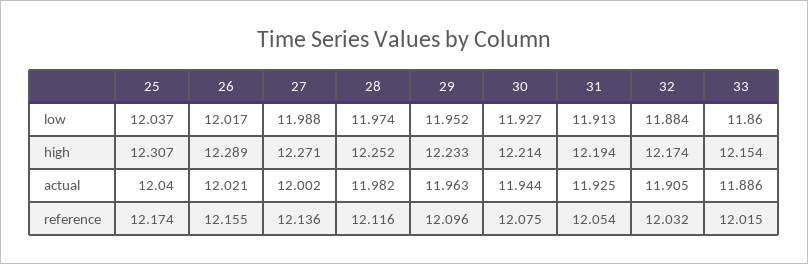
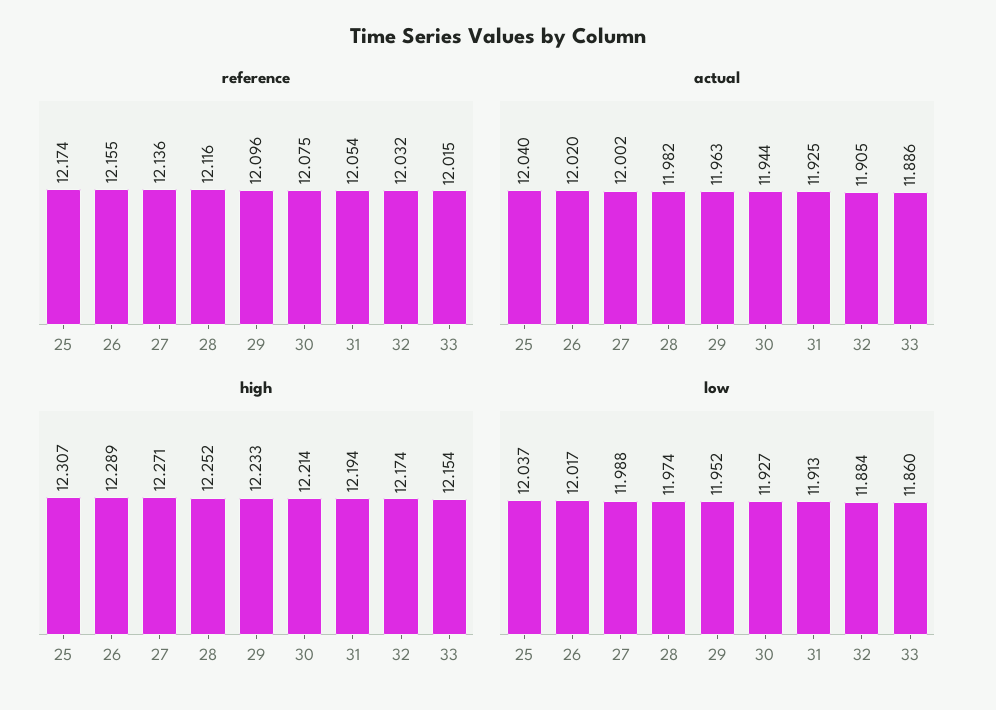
  {
    "low": {
      "25": 12.037,
      "26": 12.017,
      "27": 11.988,
      "28": 11.974,
      "29": 11.952,
      "30": 11.927,
      "31": 11.913,
      "32": 11.884,
      "33": 11.86
    },
    "high": {
      "25": 12.307,
      "26": 12.289,
      "27": 12.271,
      "28": 12.252,
      "29": 12.233,
      "30": 12.214,
      "31": 12.194,
      "32": 12.174,
      "33": 12.154
    },
    "actual": {
      "25": 12.04,
-     "26": 12.021,
+     "26": 12.02,
      "27": 12.002,
      "28": 11.982,
      "29": 11.963,
      "30": 11.944,
      "31": 11.925,
      "32": 11.905,
      "33": 11.886
    },
    "reference": {
      "25": 12.174,
      "26": 12.155,
      "27": 12.136,
      "28": 12.116,
      "29": 12.096,
      "30": 12.075,
      "31": 12.054,
      "32": 12.032,
      "33": 12.015
    }
  }

